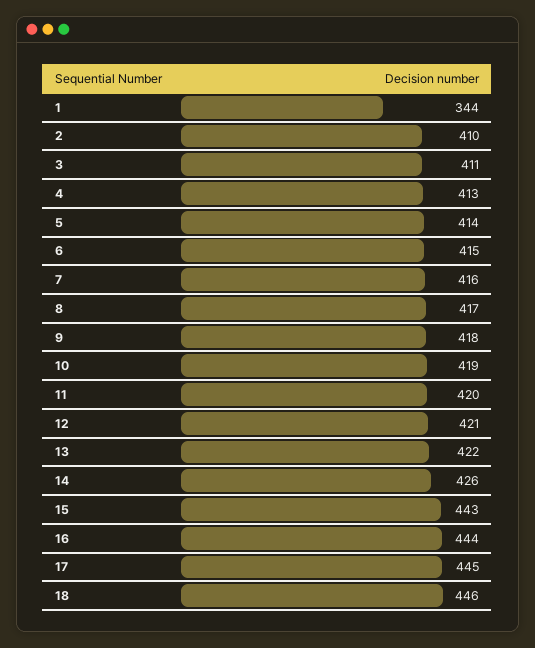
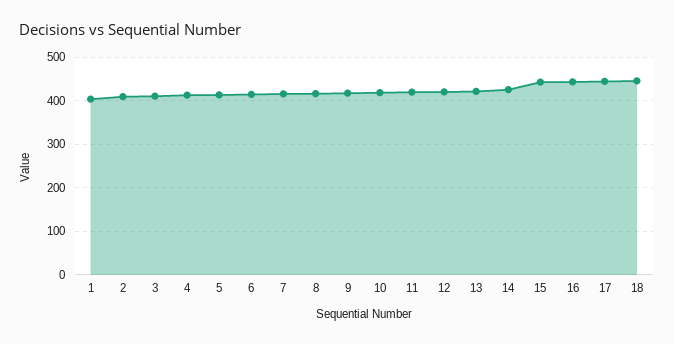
  {
-   "1": 344,
+   "1": 400,
    "2": 410,
    "3": 411,
    "4": 413,
    "5": 414,
    "6": 415,
    "7": 416,
    "8": 417,
    "9": 418,
    "10": 419,
    "11": 420,
    "12": 421,
    "13": 422,
    "14": 426,
    "15": 443,
    "16": 444,
    "17": 445,
    "18": 446
  }

